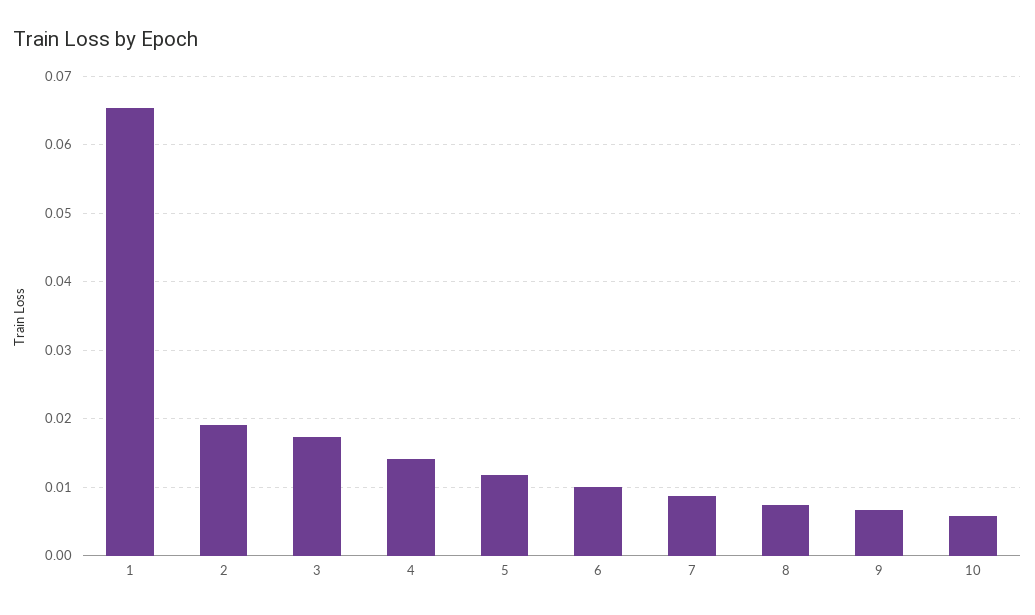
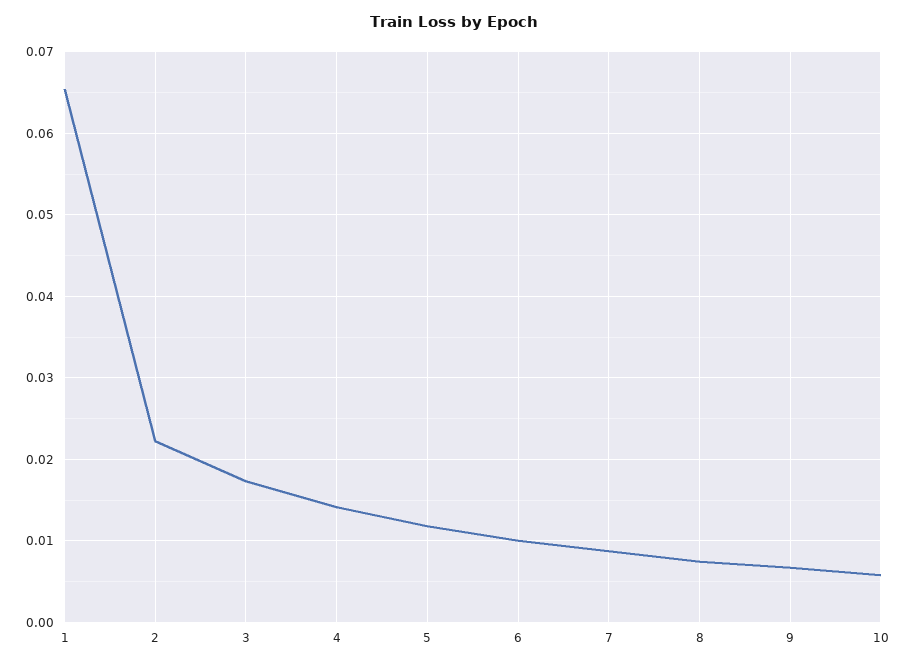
  {
    "1": 0.065,
-   "2": 0.019,
+   "2": 0.022,
    "3": 0.017,
    "4": 0.014,
    "5": 0.012,
    "6": 0.01,
    "7": 0.009,
    "8": 0.007,
    "9": 0.007,
    "10": 0.006
  }

